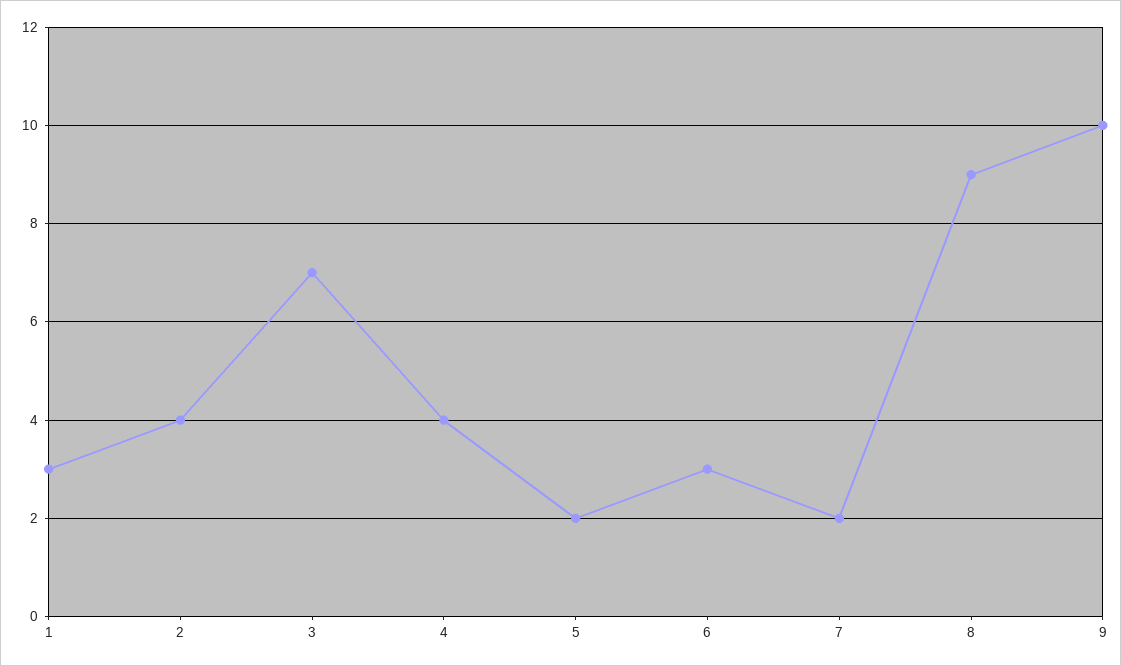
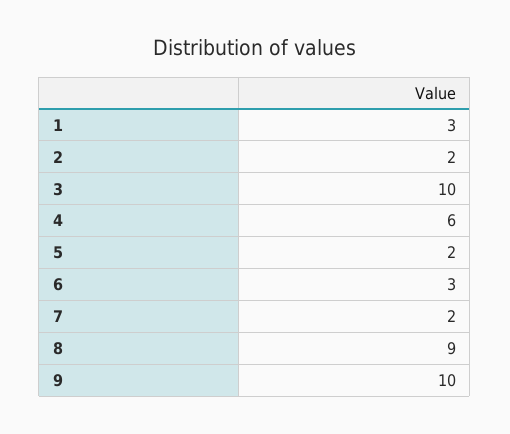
  {
    "1": 3,
-   "2": 4,
+   "2": 2,
-   "3": 7,
+   "3": 10,
-   "4": 4,
+   "4": 6,
    "5": 2,
    "6": 3,
    "7": 2,
    "8": 9,
    "9": 10
  }

